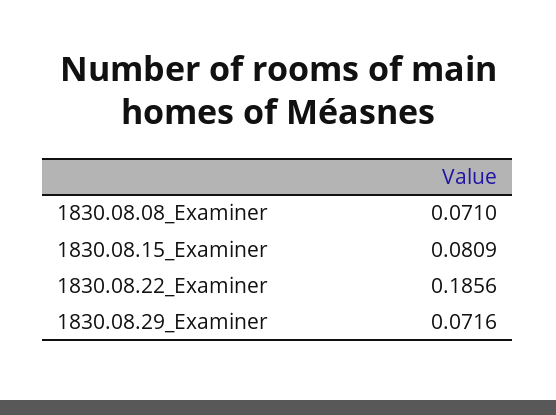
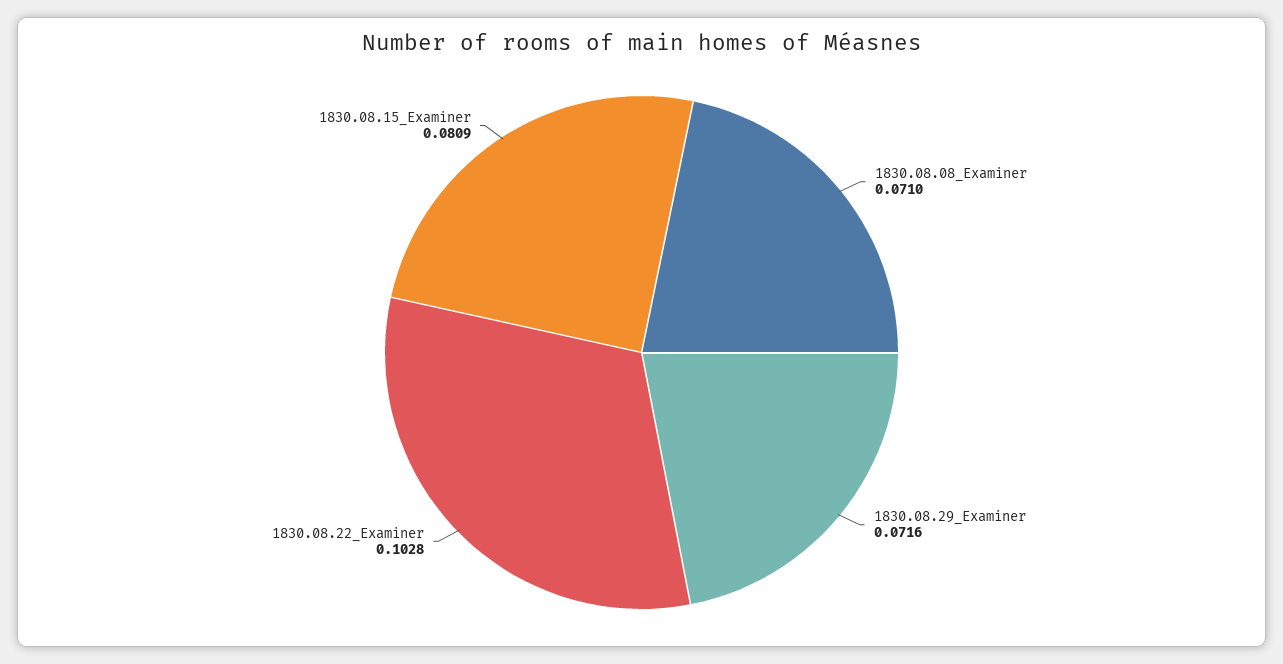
  {
    "1830.08.08_Examiner": 0.071,
    "1830.08.15_Examiner": 0.0809,
-   "1830.08.22_Examiner": 0.1856,
+   "1830.08.22_Examiner": 0.1028,
    "1830.08.29_Examiner": 0.0716
  }

